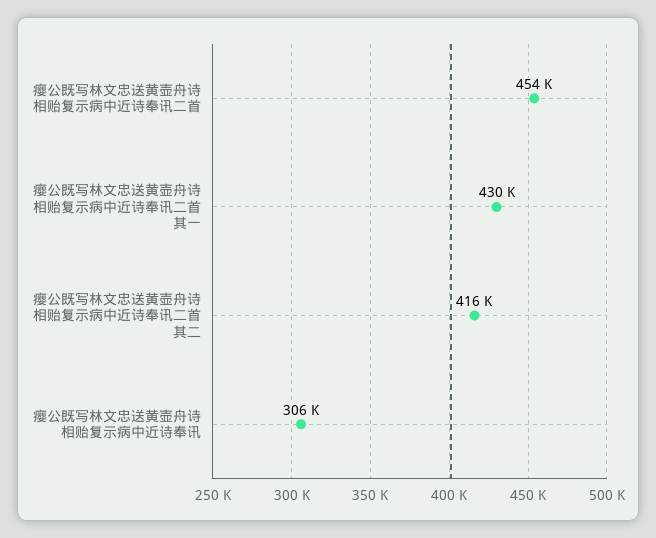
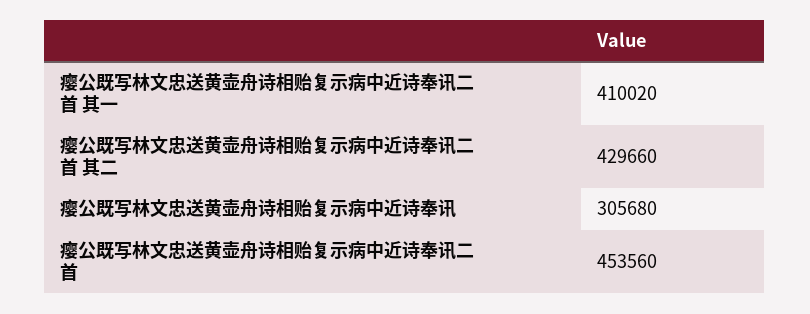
  {
    "瘿公既写林文忠送黄壶舟诗相贻复示病中近诗奉讯二首": 453560,
-   "瘿公既写林文忠送黄壶舟诗相贻复示病中近诗奉讯二首 其一": 430000,
+   "瘿公既写林文忠送黄壶舟诗相贻复示病中近诗奉讯二首 其一": 410020,
-   "瘿公既写林文忠送黄壶舟诗相贻复示病中近诗奉讯二首 其二": 416000,
+   "瘿公既写林文忠送黄壶舟诗相贻复示病中近诗奉讯二首 其二": 429660,
    "瘿公既写林文忠送黄壶舟诗相贻复示病中近诗奉讯": 305680
  }

